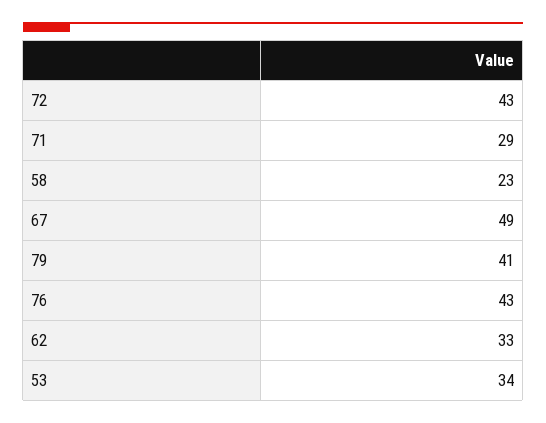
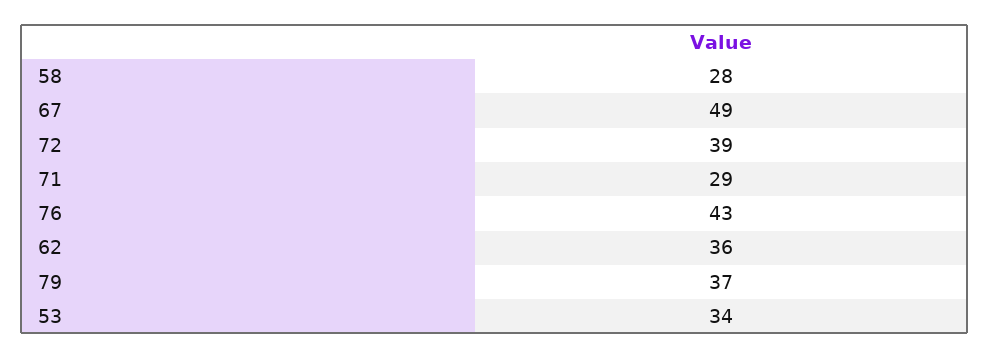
  {
-   "72": 43,
+   "72": 39,
    "71": 29,
-   "58": 23,
+   "58": 28,
    "67": 49,
-   "79": 41,
+   "79": 37,
    "76": 43,
-   "62": 33,
+   "62": 36,
    "53": 34
  }

